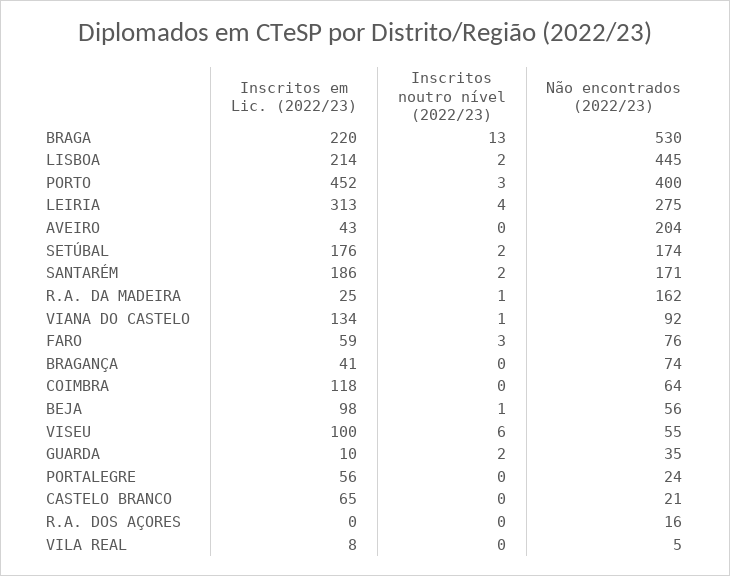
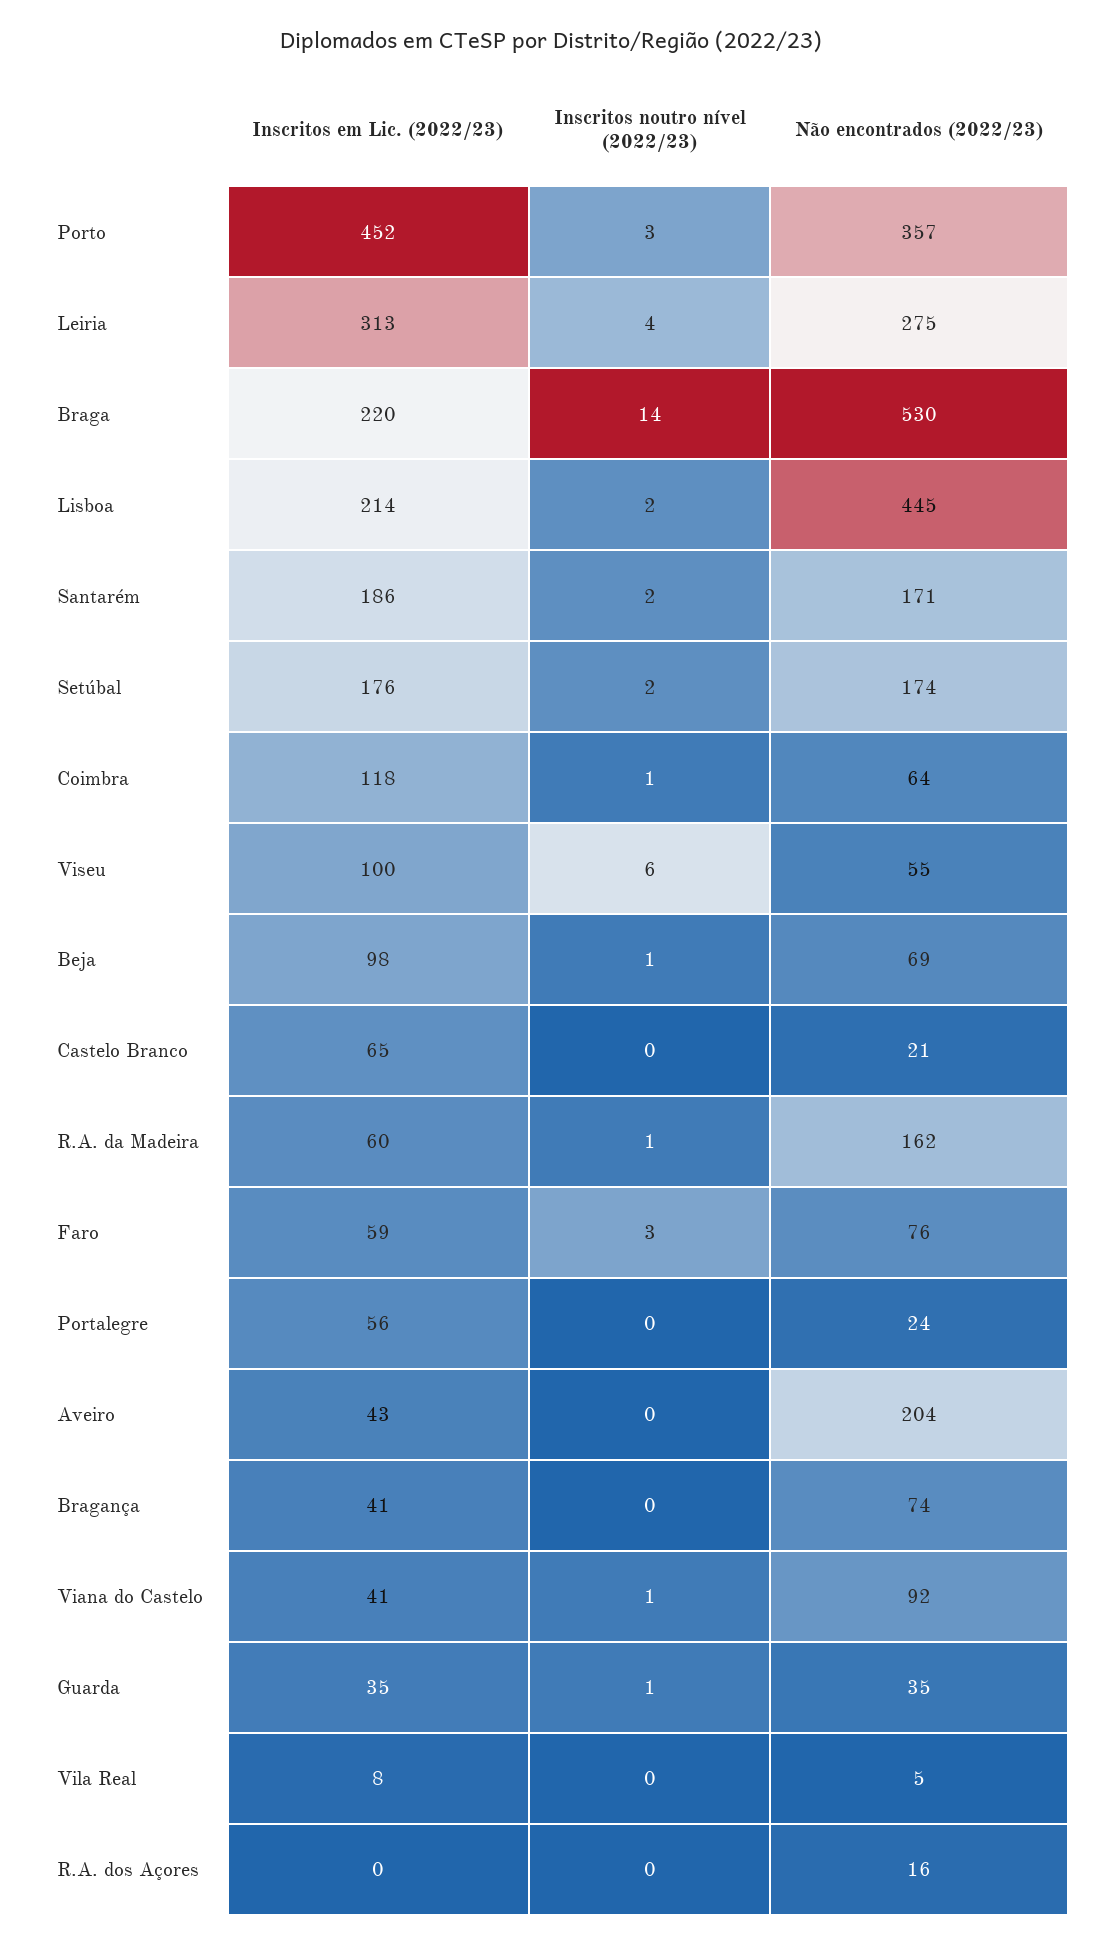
  {
    "Inscritos em Lic. (2022/23)": {
      "BRAGA": 220,
      "LISBOA": 214,
      "PORTO": 452,
      "LEIRIA": 313,
      "AVEIRO": 43,
      "SETÚBAL": 176,
      "SANTARÉM": 186,
-     "R.A. DA MADEIRA": 25,
+     "R.A. DA MADEIRA": 60,
-     "VIANA DO CASTELO": 134,
+     "VIANA DO CASTELO": 41,
      "FARO": 59,
      "BRAGANÇA": 41,
      "COIMBRA": 118,
      "BEJA": 98,
      "VISEU": 100,
-     "GUARDA": 10,
+     "GUARDA": 35,
      "PORTALEGRE": 56,
      "CASTELO BRANCO": 65,
      "R.A. DOS AÇORES": 0,
      "VILA REAL": 8
    },
    "Inscritos noutro nível (2022/23)": {
-     "BRAGA": 13,
+     "BRAGA": 14,
      "LISBOA": 2,
      "PORTO": 3,
      "LEIRIA": 4,
      "AVEIRO": 0,
      "SETÚBAL": 2,
      "SANTARÉM": 2,
      "R.A. DA MADEIRA": 1,
      "VIANA DO CASTELO": 1,
      "FARO": 3,
      "BRAGANÇA": 0,
-     "COIMBRA": 0,
+     "COIMBRA": 1,
      "BEJA": 1,
      "VISEU": 6,
-     "GUARDA": 2,
+     "GUARDA": 1,
      "PORTALEGRE": 0,
      "CASTELO BRANCO": 0,
      "R.A. DOS AÇORES": 0,
      "VILA REAL": 0
    },
    "Não encontrados (2022/23)": {
      "BRAGA": 530,
      "LISBOA": 445,
-     "PORTO": 400,
+     "PORTO": 357,
      "LEIRIA": 275,
      "AVEIRO": 204,
      "SETÚBAL": 174,
      "SANTARÉM": 171,
      "R.A. DA MADEIRA": 162,
      "VIANA DO CASTELO": 92,
      "FARO": 76,
      "BRAGANÇA": 74,
      "COIMBRA": 64,
-     "BEJA": 56,
+     "BEJA": 69,
      "VISEU": 55,
      "GUARDA": 35,
      "PORTALEGRE": 24,
      "CASTELO BRANCO": 21,
      "R.A. DOS AÇORES": 16,
      "VILA REAL": 5
    }
  }

